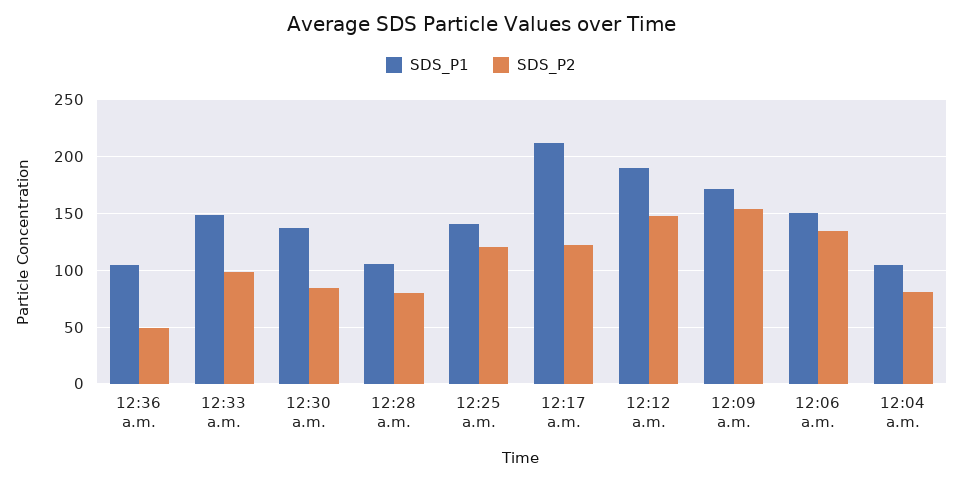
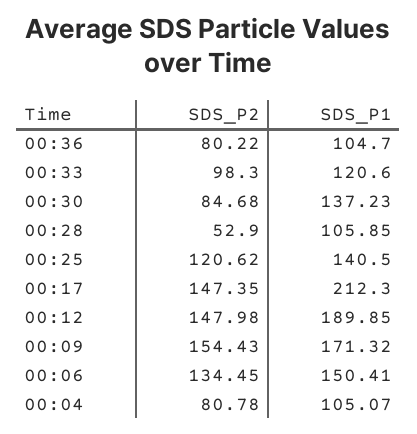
  {
    "SDS_P1": {
      "12:36 a.m.": 104.7,
-     "12:33 a.m.": 150,
+     "12:33 a.m.": 120.6,
      "12:30 a.m.": 137.23,
      "12:28 a.m.": 105.85,
      "12:25 a.m.": 140.5,
      "12:17 a.m.": 212.3,
      "12:12 a.m.": 189.85,
      "12:09 a.m.": 171.32,
      "12:06 a.m.": 150.41,
      "12:04 a.m.": 105.07
    },
    "SDS_P2": {
-     "12:36 a.m.": 50,
+     "12:36 a.m.": 80.22,
      "12:33 a.m.": 98.3,
      "12:30 a.m.": 84.68,
-     "12:28 a.m.": 80,
+     "12:28 a.m.": 52.9,
      "12:25 a.m.": 120.62,
-     "12:17 a.m.": 120,
+     "12:17 a.m.": 147.35,
      "12:12 a.m.": 147.98,
      "12:09 a.m.": 154.43,
      "12:06 a.m.": 134.45,
      "12:04 a.m.": 80.78
    }
  }

